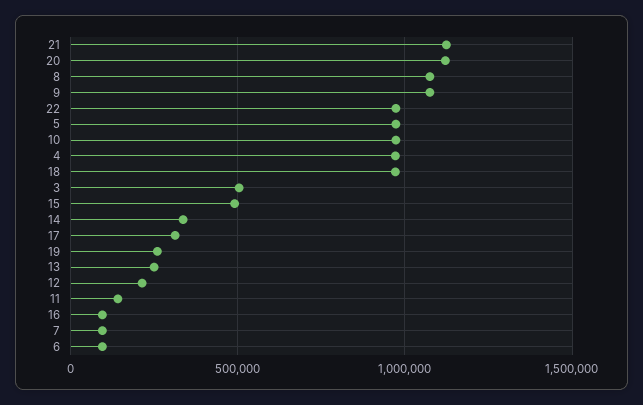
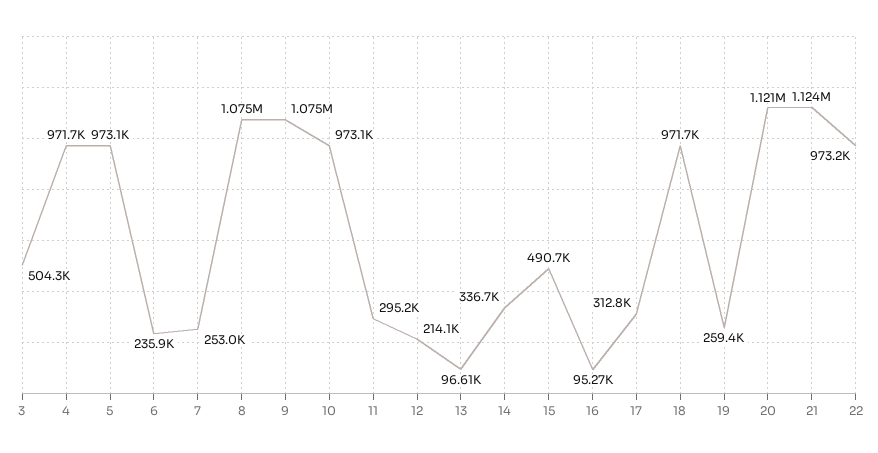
  {
    "21": 1124000,
    "20": 1121000,
    "8": 1075000,
    "9": 1075000,
    "22": 973200,
    "5": 973100,
    "10": 973100,
    "4": 971700,
    "18": 971700,
    "3": 504300,
    "15": 490700,
    "14": 336700,
    "17": 312800,
    "19": 259400,
-   "13": 250000,
+   "13": 96610,
    "12": 214100,
-   "11": 150000,
+   "11": 295200,
    "16": 95270,
-   "7": 100000,
+   "7": 253000,
-   "6": 100000
+   "6": 235900
  }

